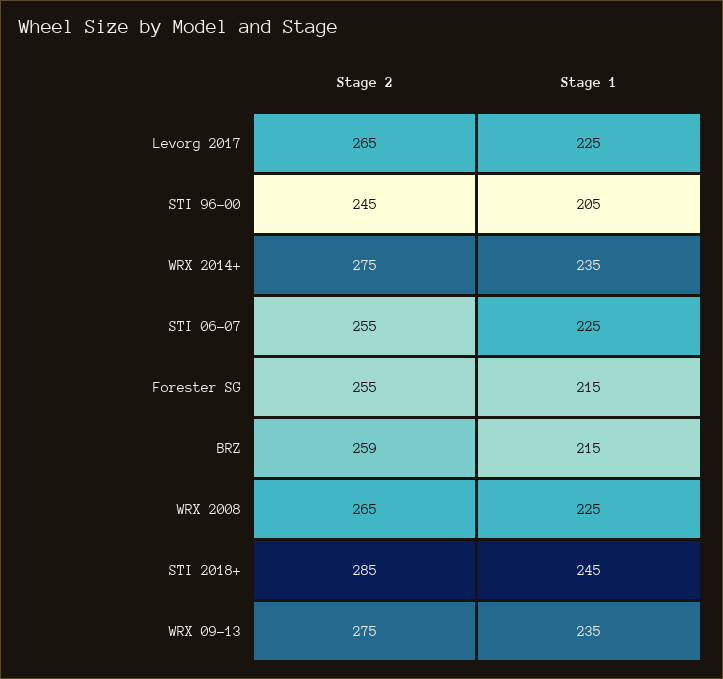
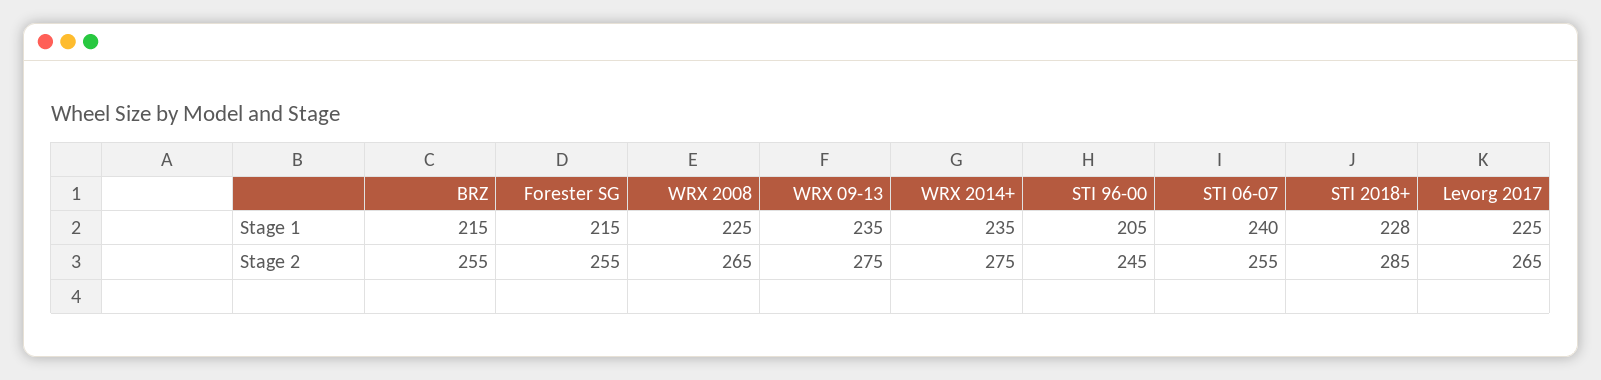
  {
    "Stage 2": {
      "Levorg 2017": 265,
      "STI 96-00": 245,
      "WRX 2014+": 275,
      "STI 06-07": 255,
      "Forester SG": 255,
-     "BRZ": 259,
+     "BRZ": 255,
      "WRX 2008": 265,
      "STI 2018+": 285,
      "WRX 09-13": 275
    },
    "Stage 1": {
      "Levorg 2017": 225,
      "STI 96-00": 205,
      "WRX 2014+": 235,
-     "STI 06-07": 225,
+     "STI 06-07": 240,
      "Forester SG": 215,
      "BRZ": 215,
      "WRX 2008": 225,
-     "STI 2018+": 245,
+     "STI 2018+": 228,
      "WRX 09-13": 235
    }
  }

